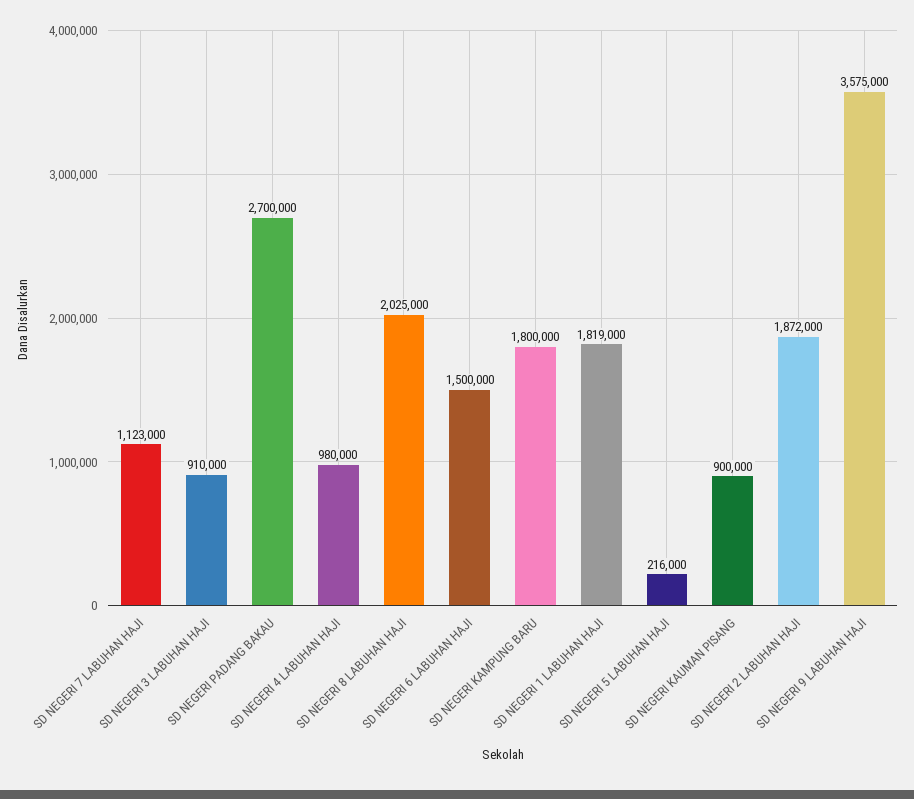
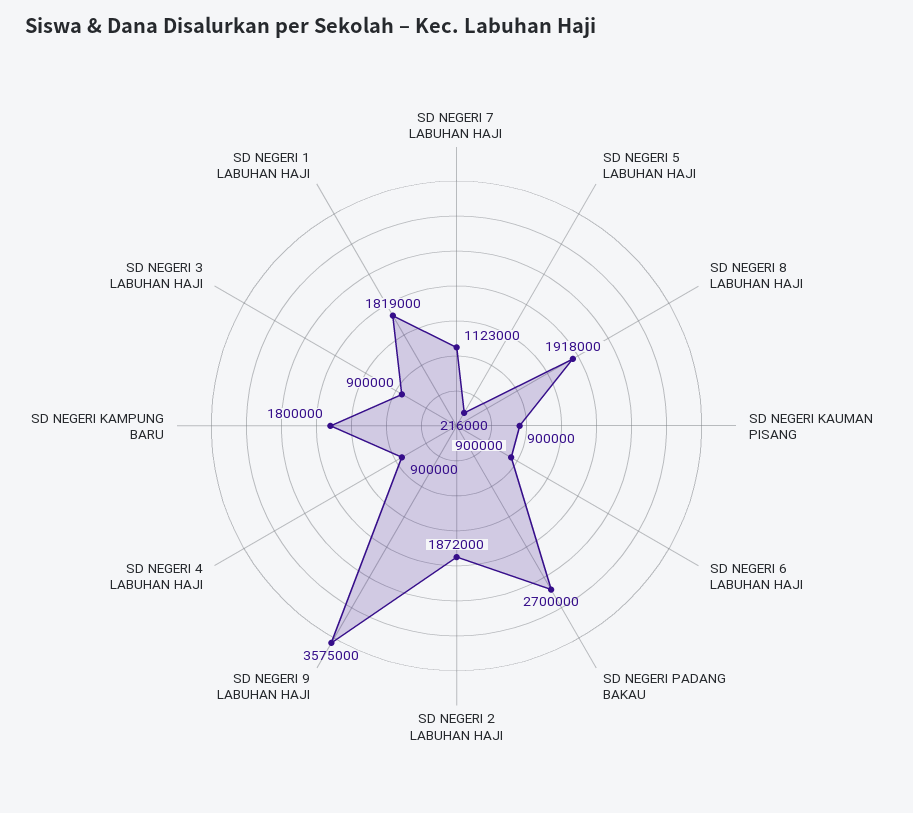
  {
    "SD NEGERI 7 LABUHAN HAJI": 1123000,
-   "SD NEGERI 3 LABUHAN HAJI": 910000,
+   "SD NEGERI 3 LABUHAN HAJI": 900000,
    "SD NEGERI PADANG BAKAU": 2700000,
-   "SD NEGERI 4 LABUHAN HAJI": 980000,
+   "SD NEGERI 4 LABUHAN HAJI": 900000,
-   "SD NEGERI 8 LABUHAN HAJI": 2025000,
+   "SD NEGERI 8 LABUHAN HAJI": 1918000,
-   "SD NEGERI 6 LABUHAN HAJI": 1500000,
+   "SD NEGERI 6 LABUHAN HAJI": 900000,
    "SD NEGERI KAMPUNG BARU": 1800000,
    "SD NEGERI 1 LABUHAN HAJI": 1819000,
    "SD NEGERI 5 LABUHAN HAJI": 216000,
    "SD NEGERI KAUMAN PISANG": 900000,
    "SD NEGERI 2 LABUHAN HAJI": 1872000,
    "SD NEGERI 9 LABUHAN HAJI": 3575000
  }

